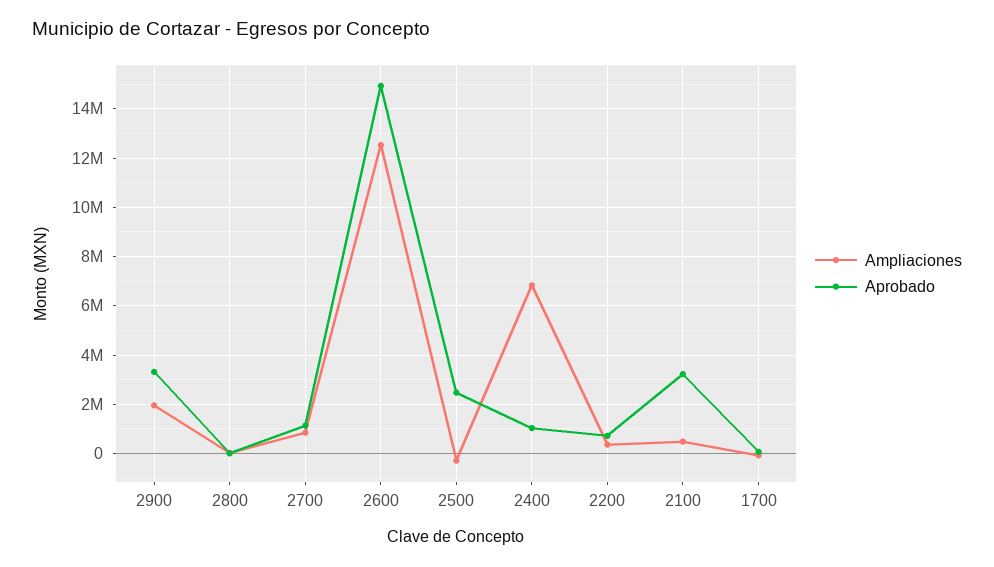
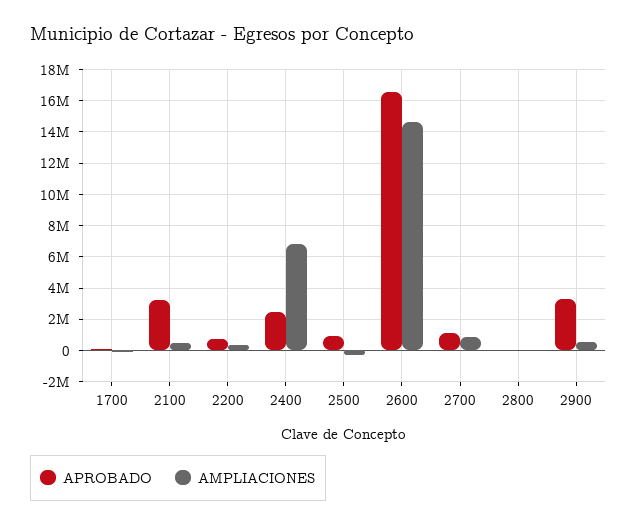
  {
    "Ampliaciones": {
-     "2900": 2000000,
+     "2900": 500000,
      "2800": 0,
      "2700": 750000,
-     "2600": 12500000,
+     "2600": 14500000,
      "2500": -250000,
      "2400": 6750000,
      "2200": 250000,
      "2100": 500000,
      "1700": 0
    },
    "Aprobado": {
      "2900": 3250000,
      "2800": 0,
      "2700": 1250000,
-     "2600": 15000000,
+     "2600": 16500000,
-     "2500": 2500000,
+     "2500": 1000000,
-     "2400": 1000000,
+     "2400": 2500000,
      "2200": 750000,
      "2100": 3250000,
      "1700": 0
    }
  }

